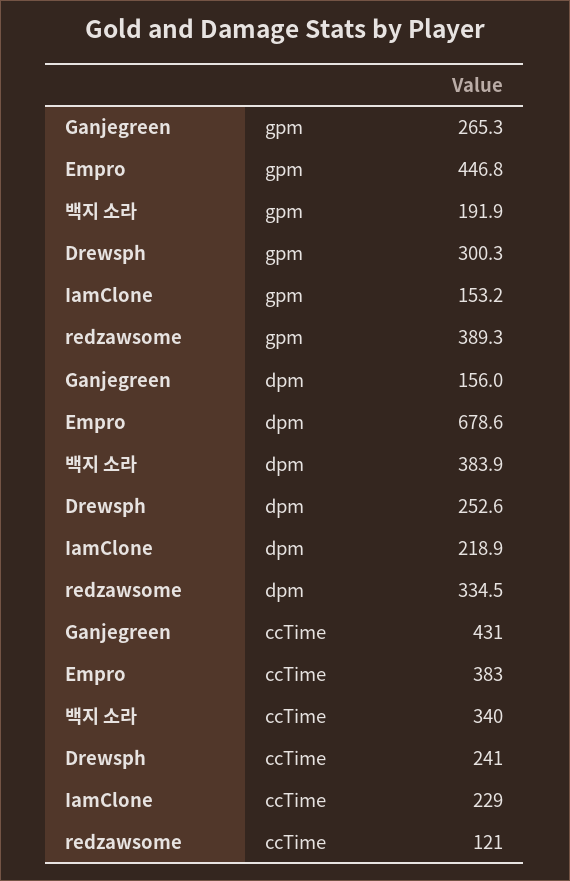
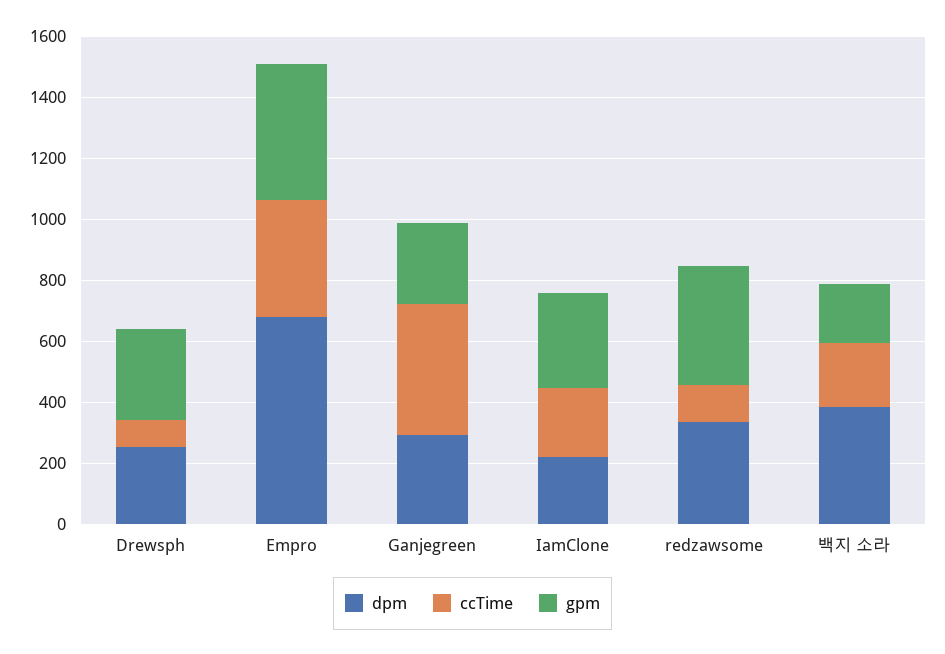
  {
    "gpm": {
      "Ganjegreen": 265.3,
      "Empro": 446.8,
      "백지 소라": 191.9,
      "Drewsph": 300.3,
-     "IamClone": 153.2,
+     "IamClone": 300,
      "redzawsome": 389.3
    },
    "dpm": {
-     "Ganjegreen": 156,
+     "Ganjegreen": 300,
      "Empro": 678.6,
      "백지 소라": 383.9,
      "Drewsph": 252.6,
      "IamClone": 218.9,
      "redzawsome": 334.5
    },
    "ccTime": {
      "Ganjegreen": 431,
      "Empro": 383,
-     "백지 소라": 340,
+     "백지 소라": 200,
-     "Drewsph": 241,
+     "Drewsph": 100,
      "IamClone": 229,
      "redzawsome": 121
    }
  }

